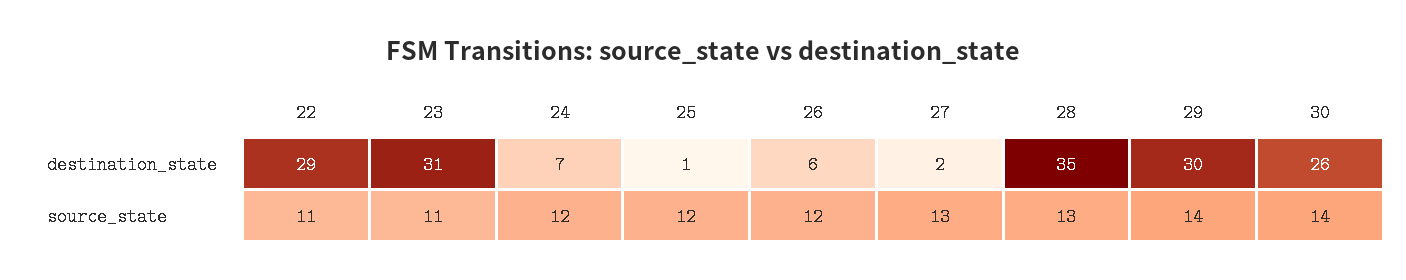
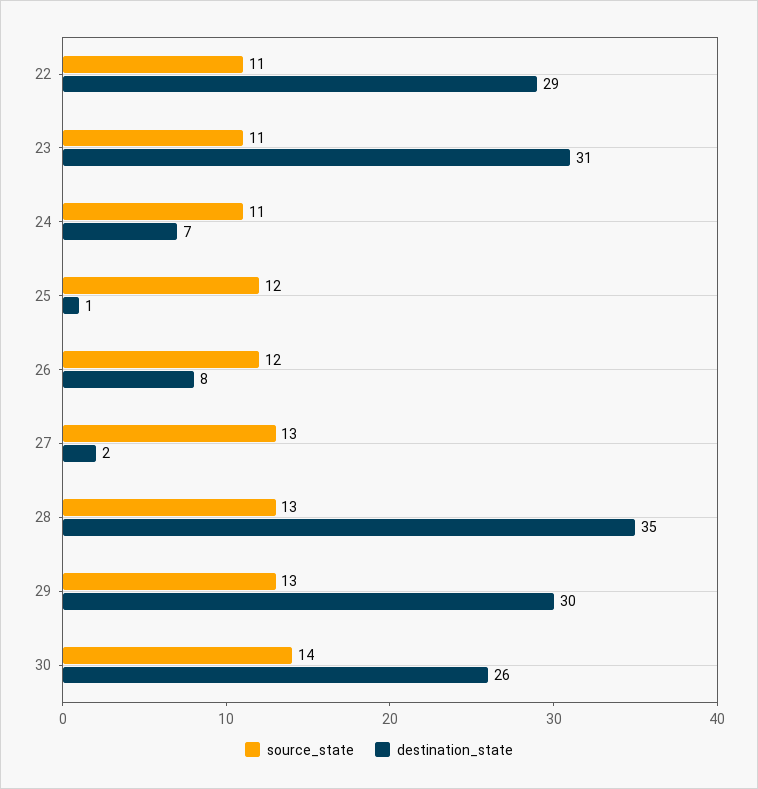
  {
    "destination_state": {
      "22": 29,
      "23": 31,
      "24": 7,
      "25": 1,
-     "26": 6,
+     "26": 8,
      "27": 2,
      "28": 35,
      "29": 30,
      "30": 26
    },
    "source_state": {
      "22": 11,
      "23": 11,
-     "24": 12,
+     "24": 11,
      "25": 12,
      "26": 12,
      "27": 13,
      "28": 13,
-     "29": 14,
+     "29": 13,
      "30": 14
    }
  }

